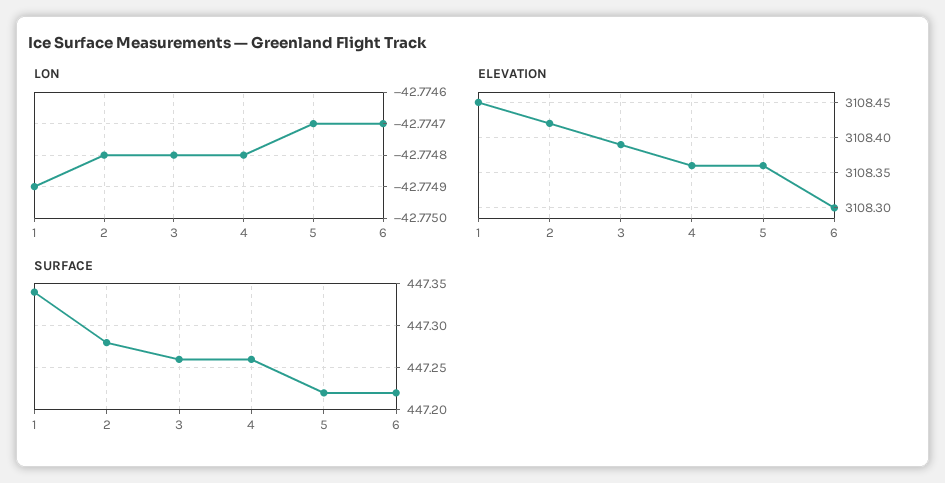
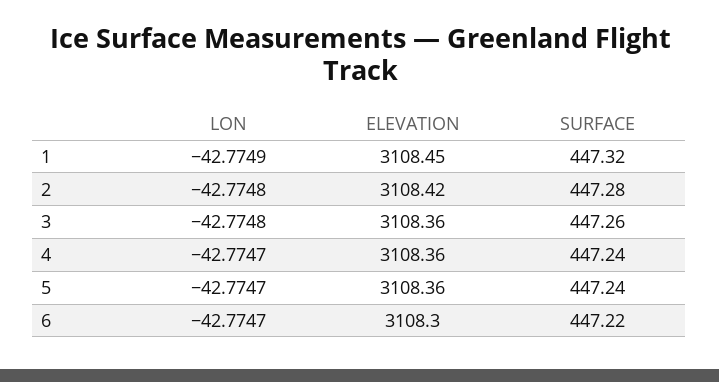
  {
    "LON": {
      "1": -42.7749,
      "2": -42.7748,
      "3": -42.7748,
-     "4": -42.7748,
+     "4": -42.7747,
      "5": -42.7747,
      "6": -42.7747
    },
    "ELEVATION": {
      "1": 3108.45,
      "2": 3108.42,
-     "3": 3108.39,
+     "3": 3108.36,
      "4": 3108.36,
      "5": 3108.36,
      "6": 3108.3
    },
    "SURFACE": {
-     "1": 447.34,
+     "1": 447.32,
      "2": 447.28,
      "3": 447.26,
-     "4": 447.26,
+     "4": 447.24,
-     "5": 447.22,
+     "5": 447.24,
      "6": 447.22
    }
  }

